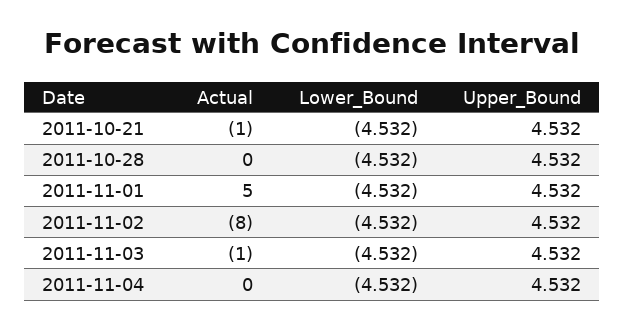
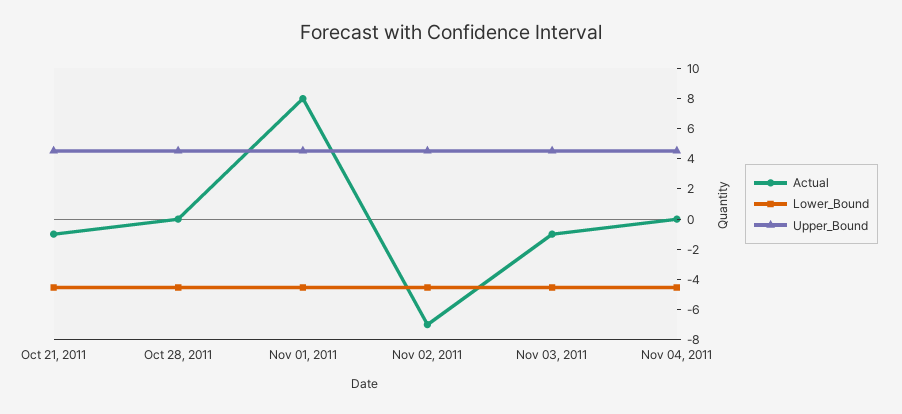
  {
    "Actual": {
      "2011-10-21": -1,
      "2011-10-28": 0,
-     "2011-11-01": 5,
+     "2011-11-01": 8,
-     "2011-11-02": -8,
+     "2011-11-02": -7,
      "2011-11-03": -1,
      "2011-11-04": 0
    },
    "Lower_Bound": {
      "2011-10-21": -4.532,
      "2011-10-28": -4.532,
      "2011-11-01": -4.532,
      "2011-11-02": -4.532,
      "2011-11-03": -4.532,
      "2011-11-04": -4.532
    },
    "Upper_Bound": {
      "2011-10-21": 4.532,
      "2011-10-28": 4.532,
      "2011-11-01": 4.532,
      "2011-11-02": 4.532,
      "2011-11-03": 4.532,
      "2011-11-04": 4.532
    }
  }

